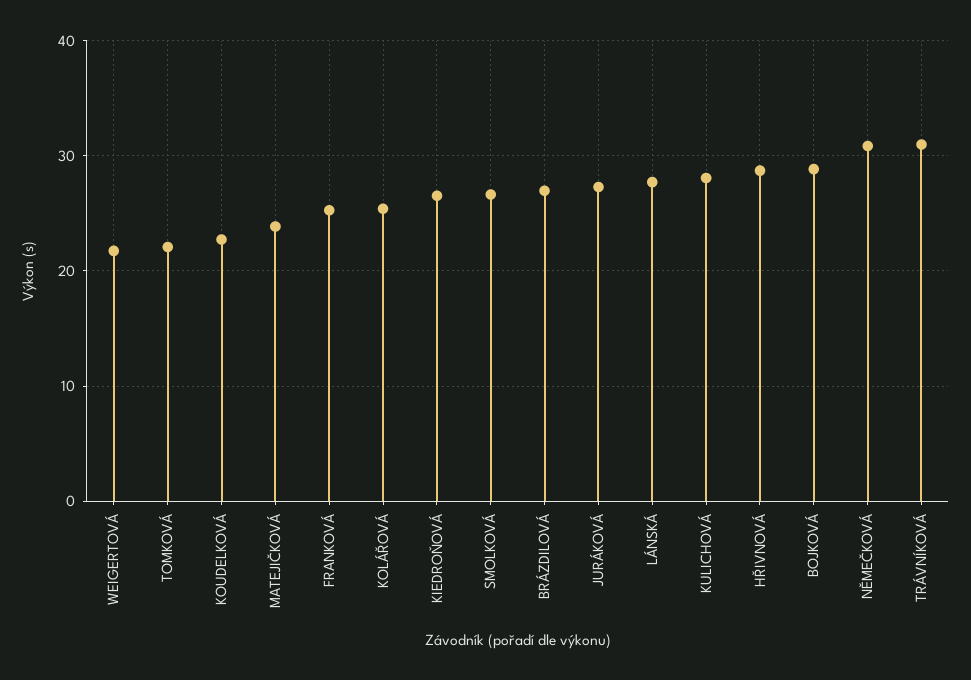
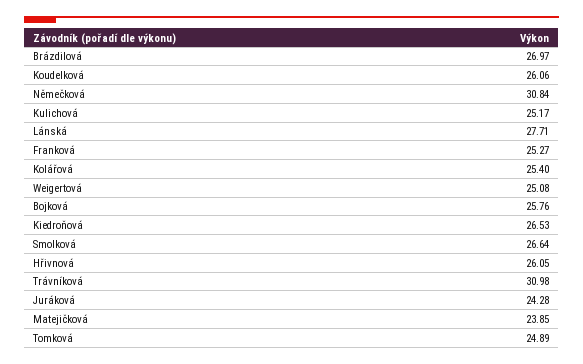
  {
-   "WEIGERTOVÁ": 22,
+   "WEIGERTOVÁ": 25.08,
-   "TOMKOVÁ": 22,
+   "TOMKOVÁ": 24.89,
-   "KOUDELKOVÁ": 23,
+   "KOUDELKOVÁ": 26.06,
    "MATEJIČKOVÁ": 23.85,
    "FRANKOVÁ": 25.27,
    "KOLÁŘOVÁ": 25.4,
    "KIEDROŇOVÁ": 26.53,
    "SMOLKOVÁ": 26.64,
    "BRÁZDILOVÁ": 26.97,
-   "JURÁKOVÁ": 27,
+   "JURÁKOVÁ": 24.28,
    "LÁNSKÁ": 27.71,
-   "KULICHOVÁ": 28,
+   "KULICHOVÁ": 25.17,
-   "HŘIVNOVÁ": 29,
+   "HŘIVNOVÁ": 26.05,
-   "BOJKOVÁ": 29,
+   "BOJKOVÁ": 25.76,
    "NĚMEČKOVÁ": 30.84,
    "TRÁVNÍKOVÁ": 30.98
  }

